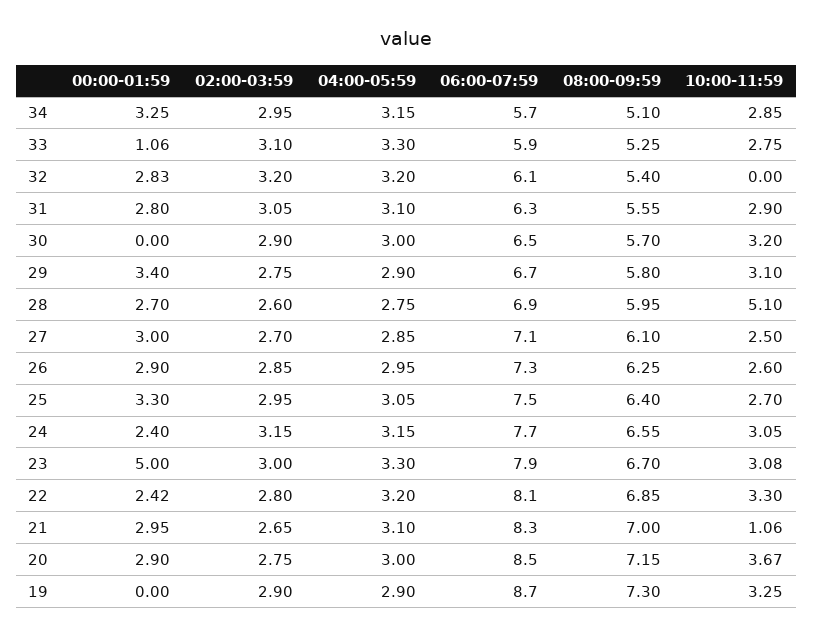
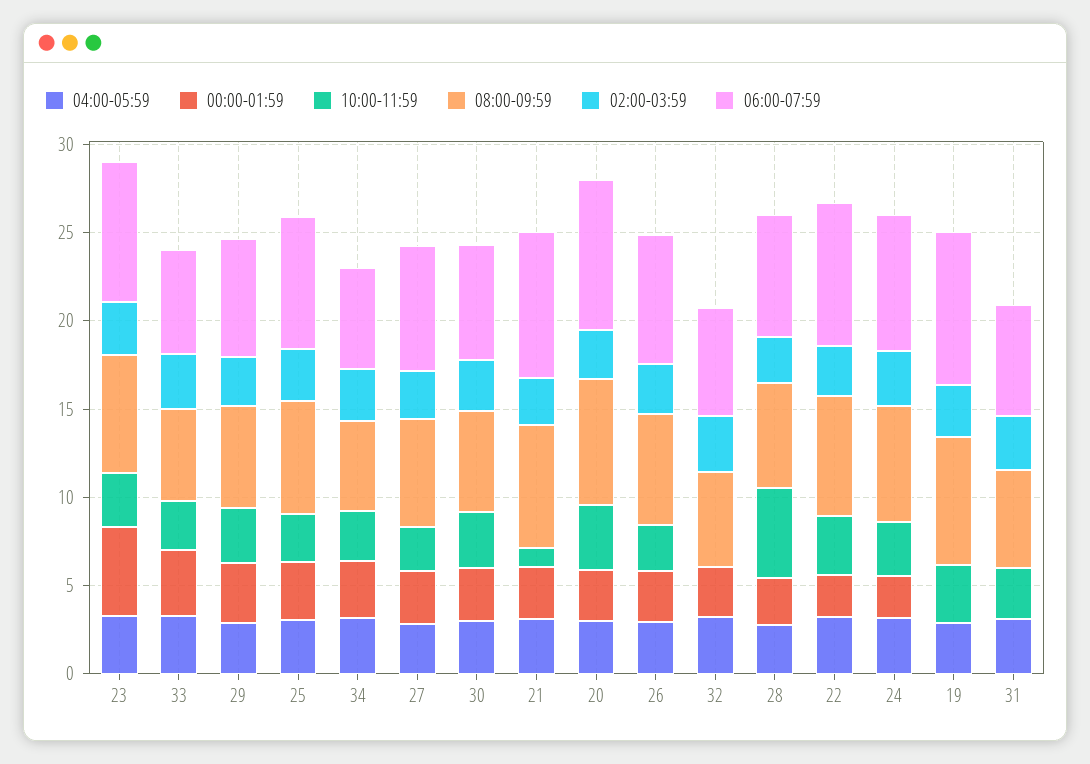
  {
    "00:00-01:59": {
      "34": 3.25,
-     "33": 1.06,
+     "33": 4,
      "32": 2.83,
-     "31": 2.8,
+     "31": 0,
-     "30": 0,
+     "30": 3,
      "29": 3.4,
      "28": 2.7,
      "27": 3,
      "26": 2.9,
      "25": 3.3,
      "24": 2.4,
      "23": 5,
      "22": 2.42,
      "21": 2.95,
      "20": 2.9,
      "19": 0
    },
    "02:00-03:59": {
      "34": 2.95,
      "33": 3.1,
      "32": 3.2,
      "31": 3.05,
      "30": 2.9,
      "29": 2.75,
      "28": 2.6,
      "27": 2.7,
      "26": 2.85,
      "25": 2.95,
      "24": 3.15,
      "23": 3,
      "22": 2.8,
      "21": 2.65,
      "20": 2.75,
      "19": 2.9
    },
    "04:00-05:59": {
      "34": 3.15,
      "33": 3.3,
      "32": 3.2,
      "31": 3.1,
      "30": 3,
      "29": 2.9,
      "28": 2.75,
      "27": 2.85,
      "26": 2.95,
      "25": 3.05,
      "24": 3.15,
      "23": 3.3,
      "22": 3.2,
      "21": 3.1,
      "20": 3,
      "19": 2.9
    },
    "06:00-07:59": {
      "34": 5.7,
      "33": 5.9,
      "32": 6.1,
      "31": 6.3,
      "30": 6.5,
      "29": 6.7,
      "28": 6.9,
      "27": 7.1,
      "26": 7.3,
      "25": 7.5,
      "24": 7.7,
      "23": 7.9,
      "22": 8.1,
      "21": 8.3,
      "20": 8.5,
      "19": 8.7
    },
    "08:00-09:59": {
      "34": 5.1,
      "33": 5.25,
      "32": 5.4,
      "31": 5.55,
      "30": 5.7,
      "29": 5.8,
      "28": 5.95,
      "27": 6.1,
      "26": 6.25,
      "25": 6.4,
      "24": 6.55,
      "23": 6.7,
      "22": 6.85,
      "21": 7,
      "20": 7.15,
      "19": 7.3
    },
    "10:00-11:59": {
      "34": 2.85,
      "33": 2.75,
      "32": 0,
      "31": 2.9,
      "30": 3.2,
      "29": 3.1,
      "28": 5.1,
      "27": 2.5,
      "26": 2.6,
      "25": 2.7,
      "24": 3.05,
      "23": 3.08,
      "22": 3.3,
      "21": 1.06,
      "20": 3.67,
      "19": 3.25
    }
  }

